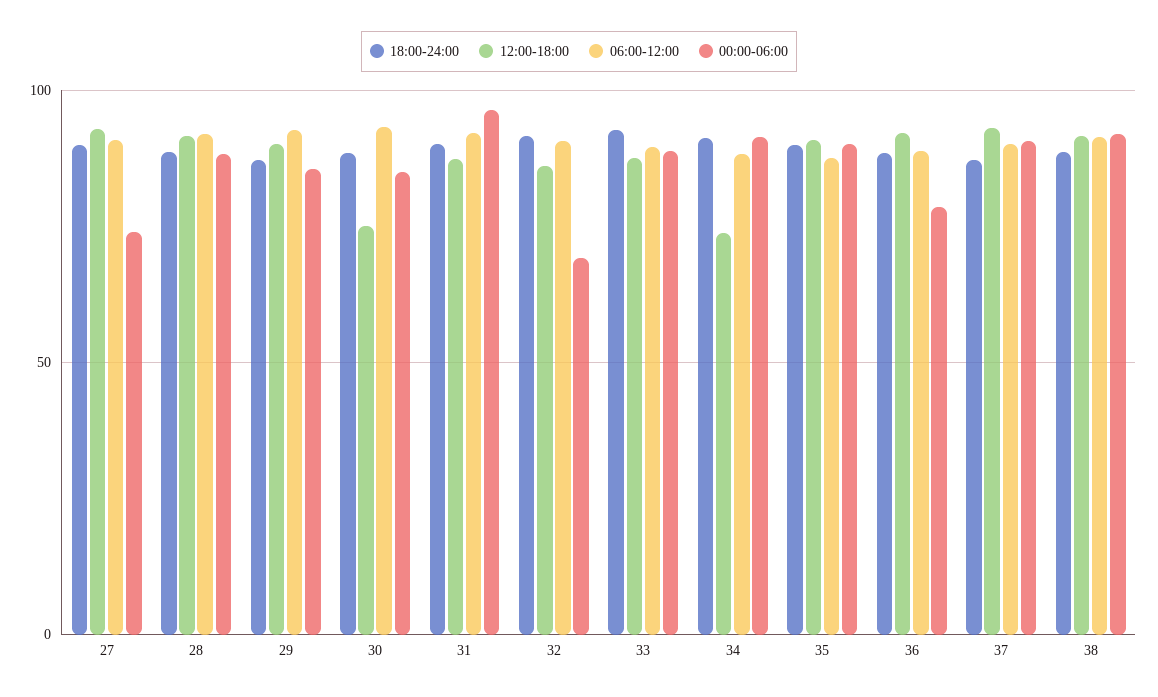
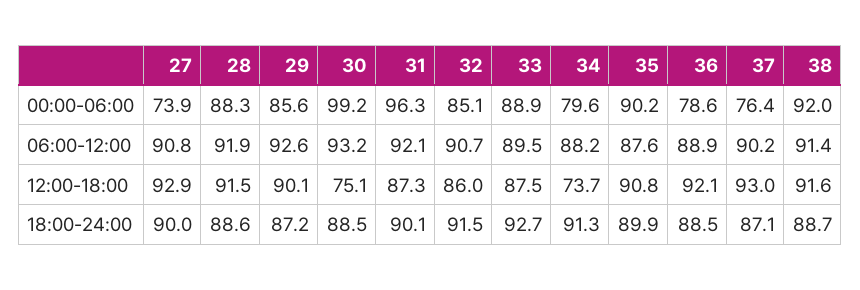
  {
    "18:00-24:00": {
      "27": 90,
      "28": 88.6,
      "29": 87.2,
      "30": 88.5,
      "31": 90.1,
      "32": 91.5,
      "33": 92.7,
      "34": 91.3,
      "35": 89.9,
      "36": 88.5,
      "37": 87.1,
      "38": 88.7
    },
    "12:00-18:00": {
      "27": 92.9,
      "28": 91.5,
      "29": 90.1,
      "30": 75.1,
      "31": 87.3,
      "32": 86,
      "33": 87.5,
      "34": 73.7,
      "35": 90.8,
      "36": 92.1,
      "37": 93,
      "38": 91.6
    },
    "06:00-12:00": {
      "27": 90.8,
      "28": 91.9,
      "29": 92.6,
      "30": 93.2,
      "31": 92.1,
      "32": 90.7,
      "33": 89.5,
      "34": 88.2,
      "35": 87.6,
      "36": 88.9,
      "37": 90.2,
      "38": 91.4
    },
    "00:00-06:00": {
      "27": 73.9,
      "28": 88.3,
      "29": 85.6,
-     "30": 85,
+     "30": 99.2,
      "31": 96.3,
-     "32": 70,
+     "32": 85.1,
      "33": 88.9,
-     "34": 90,
+     "34": 79.6,
      "35": 90.2,
      "36": 78.6,
-     "37": 90,
+     "37": 76.4,
      "38": 92
    }
  }

